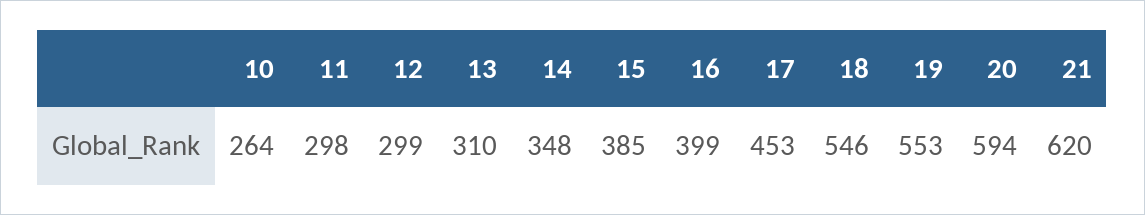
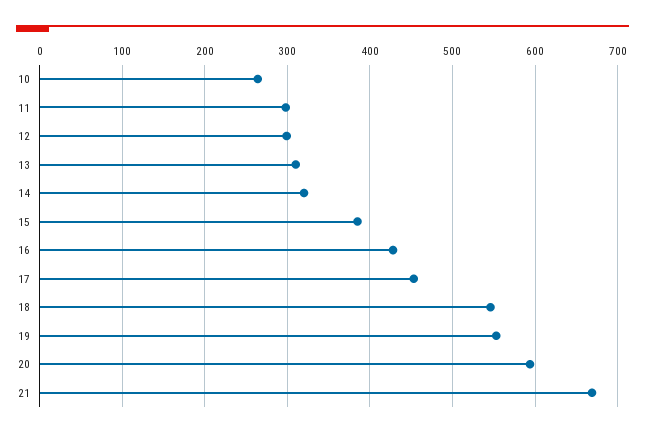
  {
    "10": 264,
    "11": 298,
    "12": 299,
    "13": 310,
-   "14": 348,
+   "14": 320,
    "15": 385,
-   "16": 399,
+   "16": 430,
    "17": 453,
    "18": 546,
    "19": 553,
    "20": 594,
-   "21": 620
+   "21": 670
  }

